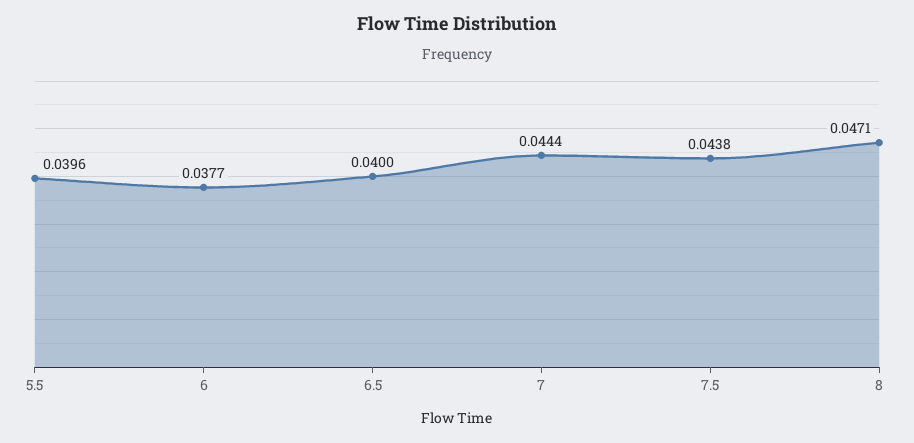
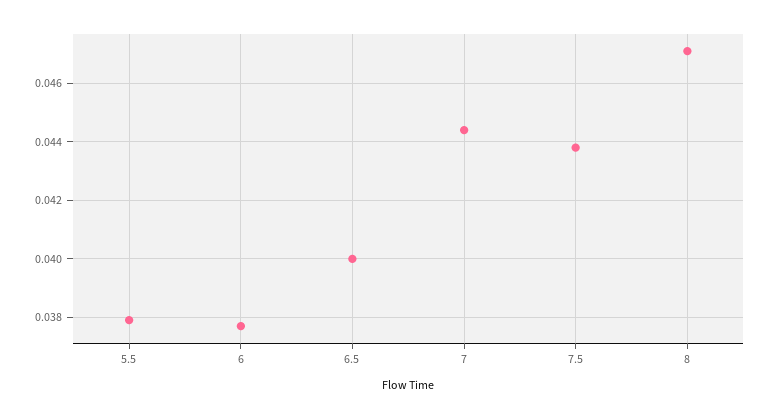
  {
-   "5.5": 0.0396,
+   "5.5": 0.038,
    "6": 0.0377,
    "6.5": 0.04,
    "7": 0.0444,
    "7.5": 0.0438,
    "8": 0.0471
  }

